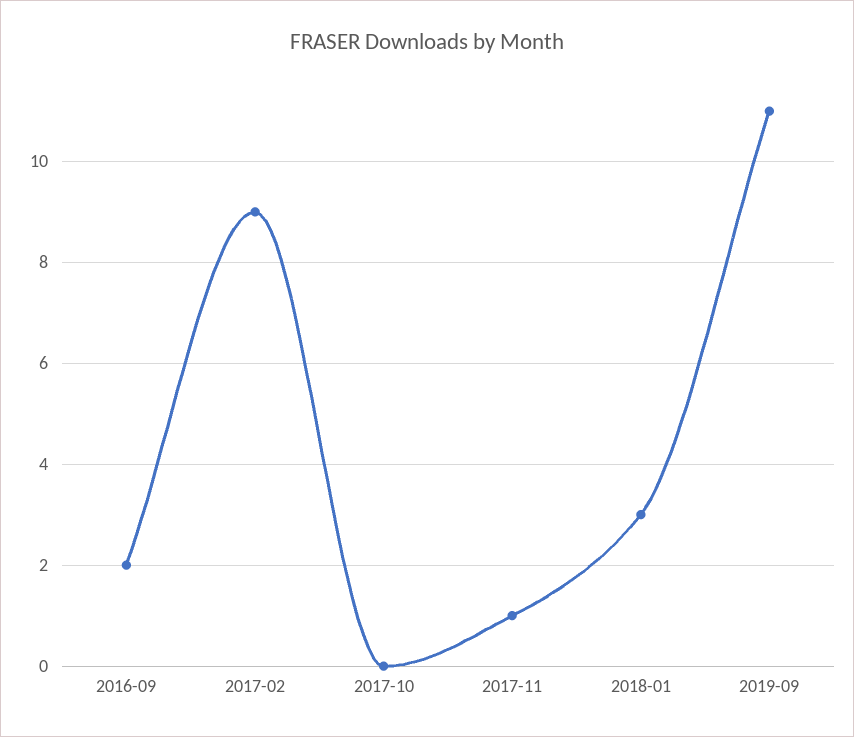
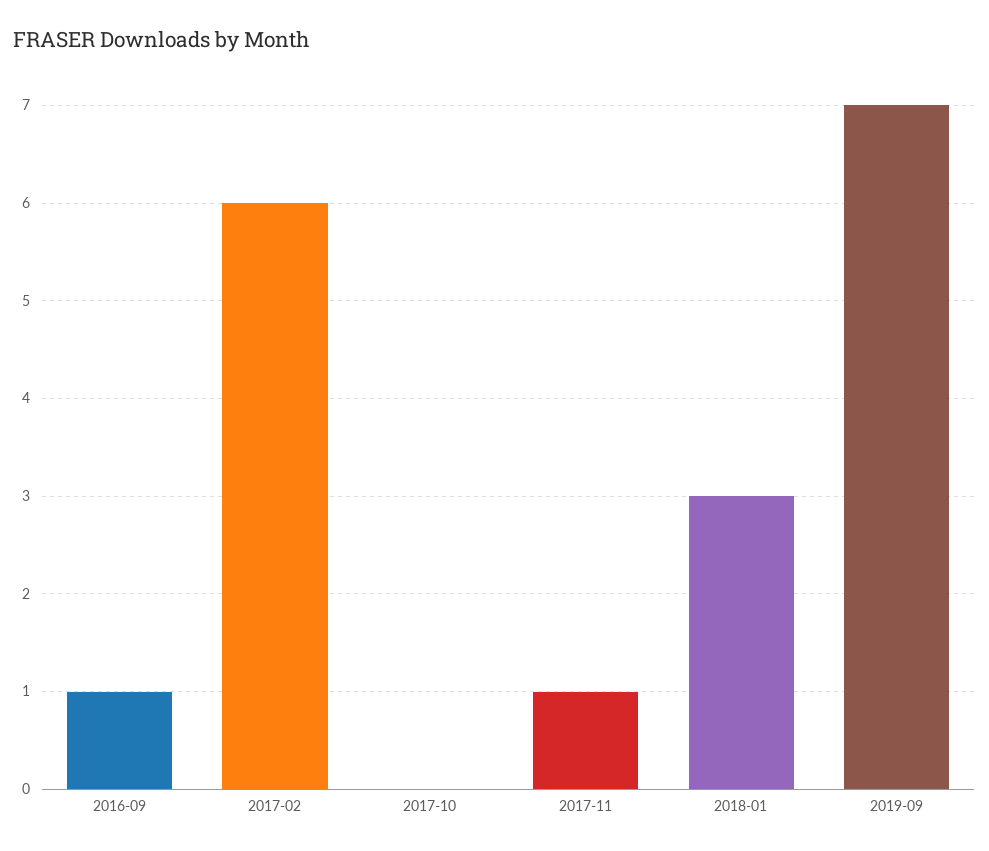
  {
-   "2016-09": 2,
+   "2016-09": 1,
-   "2017-02": 9,
+   "2017-02": 6,
    "2017-10": 0,
    "2017-11": 1,
    "2018-01": 3,
-   "2019-09": 11
+   "2019-09": 7
  }

